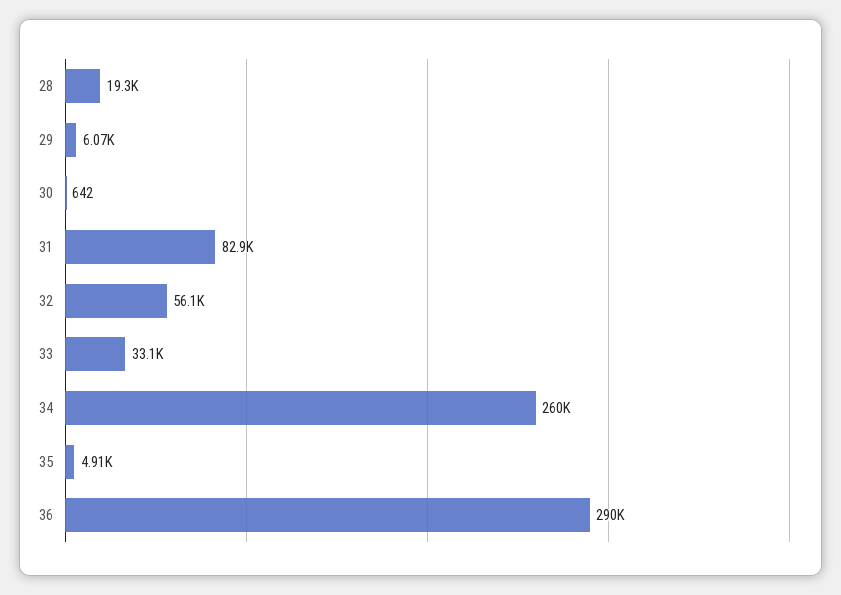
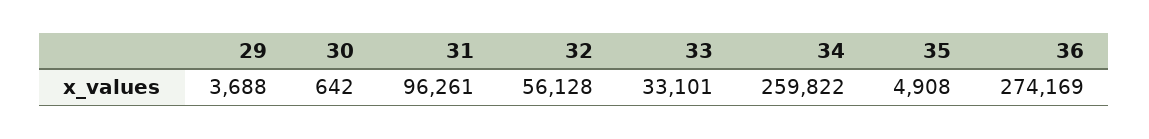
  {
-   "28": 19300,
-   "29": 6070,
+   "29": 3688,
    "30": 642,
-   "31": 82900,
+   "31": 96261,
    "32": 56128,
    "33": 33101,
    "34": 259822,
    "35": 4908,
-   "36": 290000
+   "36": 274169
  }

